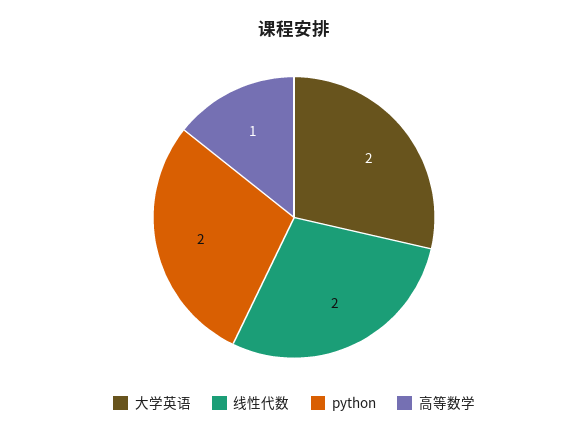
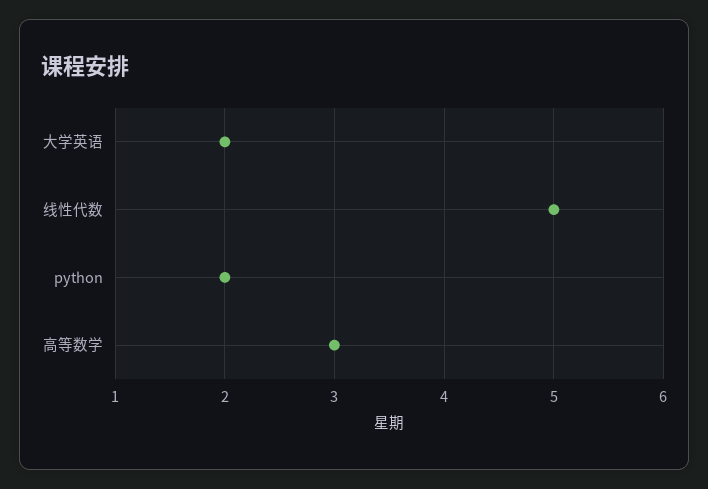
  {
    "大学英语": 2,
-   "线性代数": 2,
+   "线性代数": 5,
    "python": 2,
-   "高等数学": 1
+   "高等数学": 3
  }

